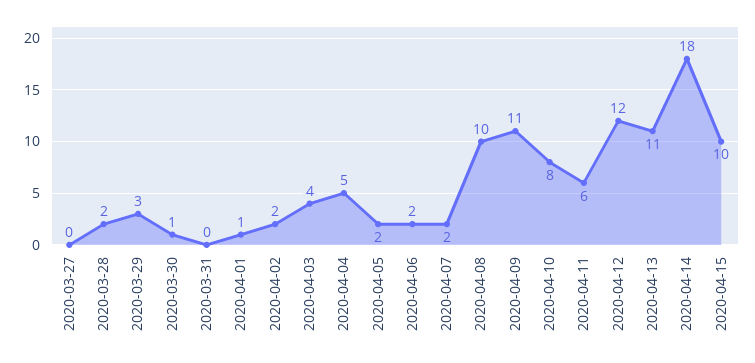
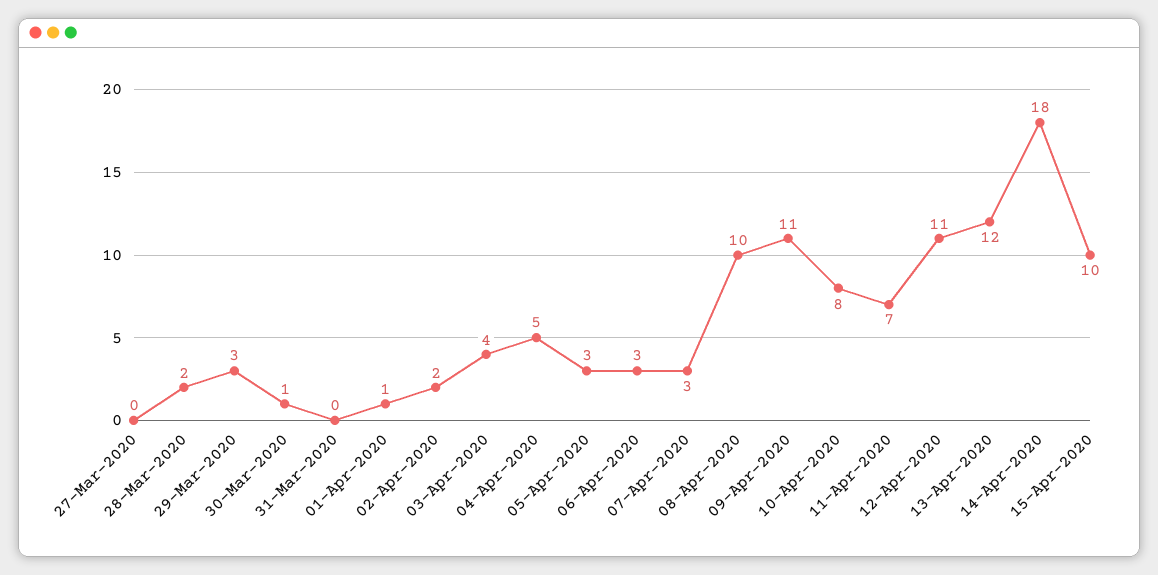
  {
    "2020-03-27": 0,
    "2020-03-28": 2,
    "2020-03-29": 3,
    "2020-03-30": 1,
    "2020-03-31": 0,
    "2020-04-01": 1,
    "2020-04-02": 2,
    "2020-04-03": 4,
    "2020-04-04": 5,
-   "2020-04-05": 2,
+   "2020-04-05": 3,
-   "2020-04-06": 2,
+   "2020-04-06": 3,
-   "2020-04-07": 2,
+   "2020-04-07": 3,
    "2020-04-08": 10,
    "2020-04-09": 11,
    "2020-04-10": 8,
-   "2020-04-11": 6,
+   "2020-04-11": 7,
-   "2020-04-12": 12,
+   "2020-04-12": 11,
-   "2020-04-13": 11,
+   "2020-04-13": 12,
    "2020-04-14": 18,
    "2020-04-15": 10
  }

